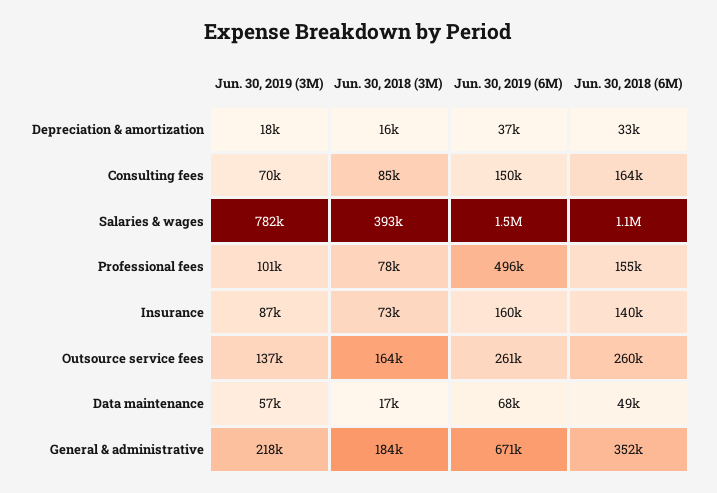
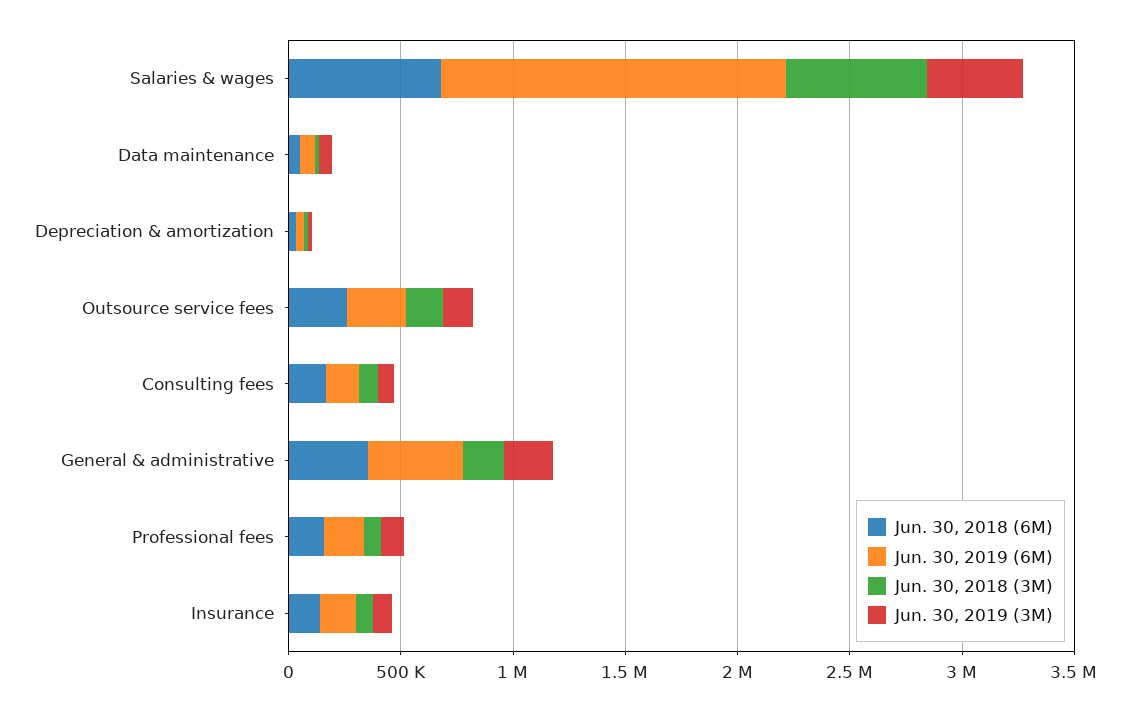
  {
    "Jun. 30, 2019 (3M)": {
      "Depreciation & amortization": 18000,
      "Consulting fees": 70000,
-     "Salaries & wages": 782000,
+     "Salaries & wages": 400000,
      "Professional fees": 101000,
      "Insurance": 87000,
      "Outsource service fees": 137000,
      "Data maintenance": 57000,
      "General & administrative": 218000
    },
    "Jun. 30, 2018 (3M)": {
      "Depreciation & amortization": 16000,
      "Consulting fees": 85000,
-     "Salaries & wages": 393000,
+     "Salaries & wages": 600000,
      "Professional fees": 78000,
      "Insurance": 73000,
      "Outsource service fees": 164000,
      "Data maintenance": 17000,
      "General & administrative": 184000
    },
    "Jun. 30, 2019 (6M)": {
      "Depreciation & amortization": 37000,
      "Consulting fees": 150000,
      "Salaries & wages": 1500000,
-     "Professional fees": 496000,
+     "Professional fees": 200000,
      "Insurance": 160000,
      "Outsource service fees": 261000,
      "Data maintenance": 68000,
-     "General & administrative": 671000
+     "General & administrative": 400000
    },
    "Jun. 30, 2018 (6M)": {
      "Depreciation & amortization": 33000,
      "Consulting fees": 164000,
-     "Salaries & wages": 1100000,
+     "Salaries & wages": 700000,
      "Professional fees": 155000,
      "Insurance": 140000,
      "Outsource service fees": 260000,
      "Data maintenance": 49000,
      "General & administrative": 352000
    }
  }

